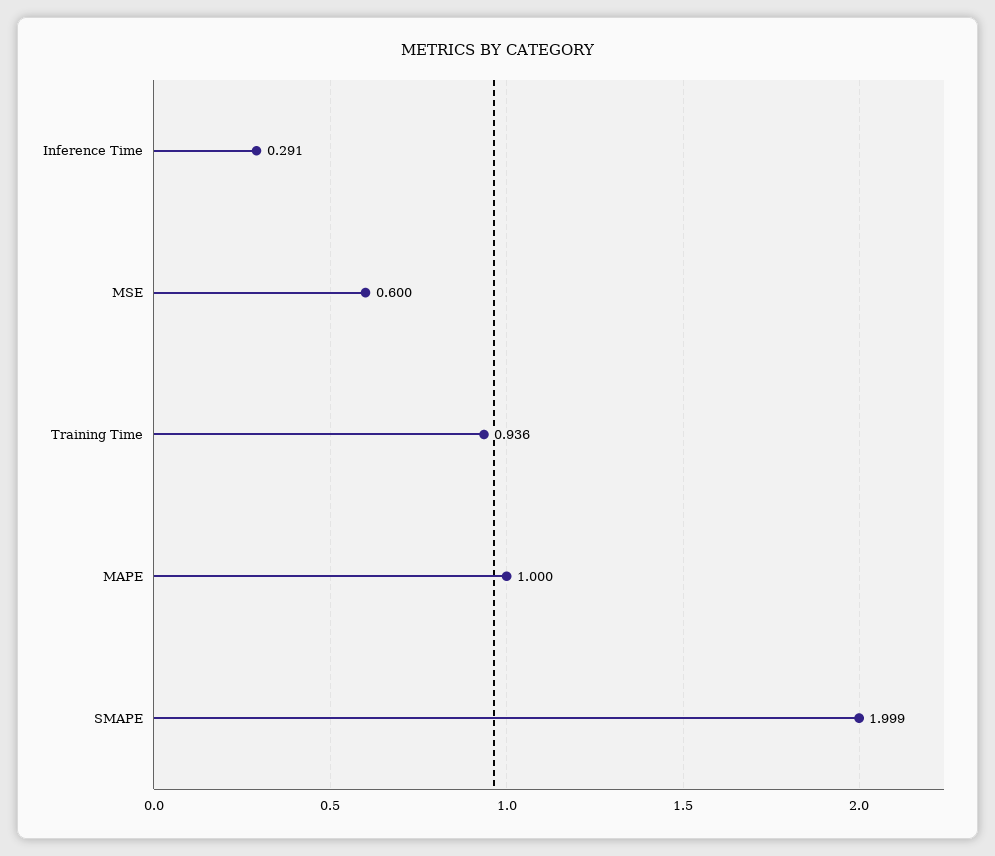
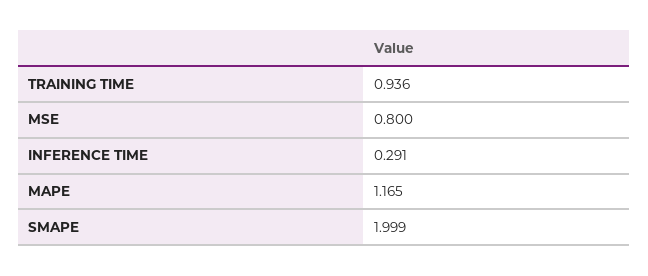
  {
    "Inference Time": 0.291,
-   "MSE": 0.6,
+   "MSE": 0.8,
    "Training Time": 0.936,
-   "MAPE": 1,
+   "MAPE": 1.165,
    "SMAPE": 1.999
  }

